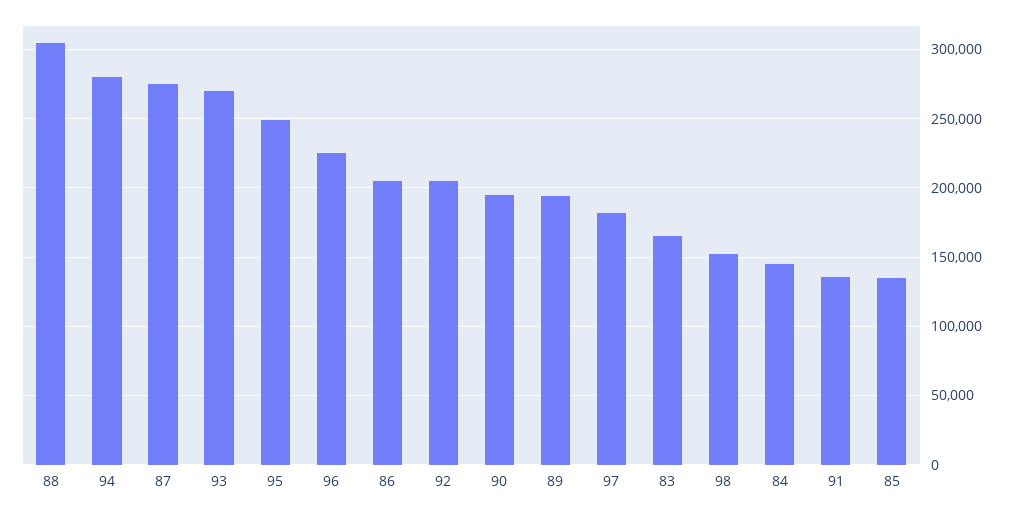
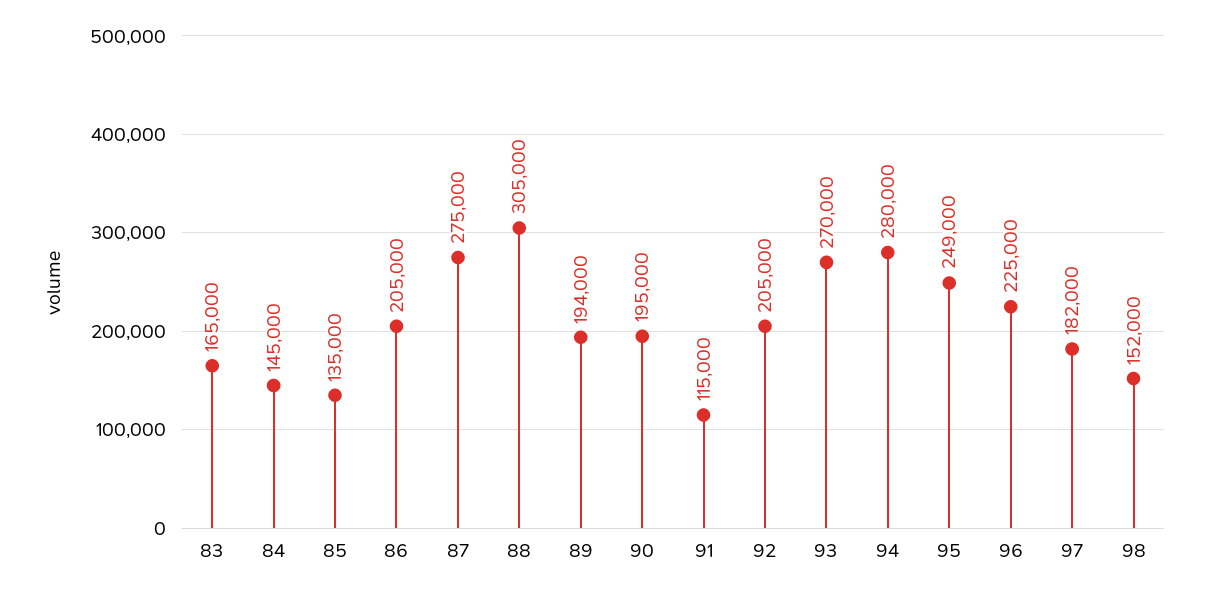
  {
    "88": 305000,
    "94": 280000,
    "87": 275000,
    "93": 270000,
    "95": 249000,
    "96": 225000,
    "86": 205000,
    "92": 205000,
    "90": 195000,
    "89": 194000,
    "97": 182000,
    "83": 165000,
    "98": 152000,
    "84": 145000,
-   "91": 135000,
+   "91": 115000,
    "85": 135000
  }

